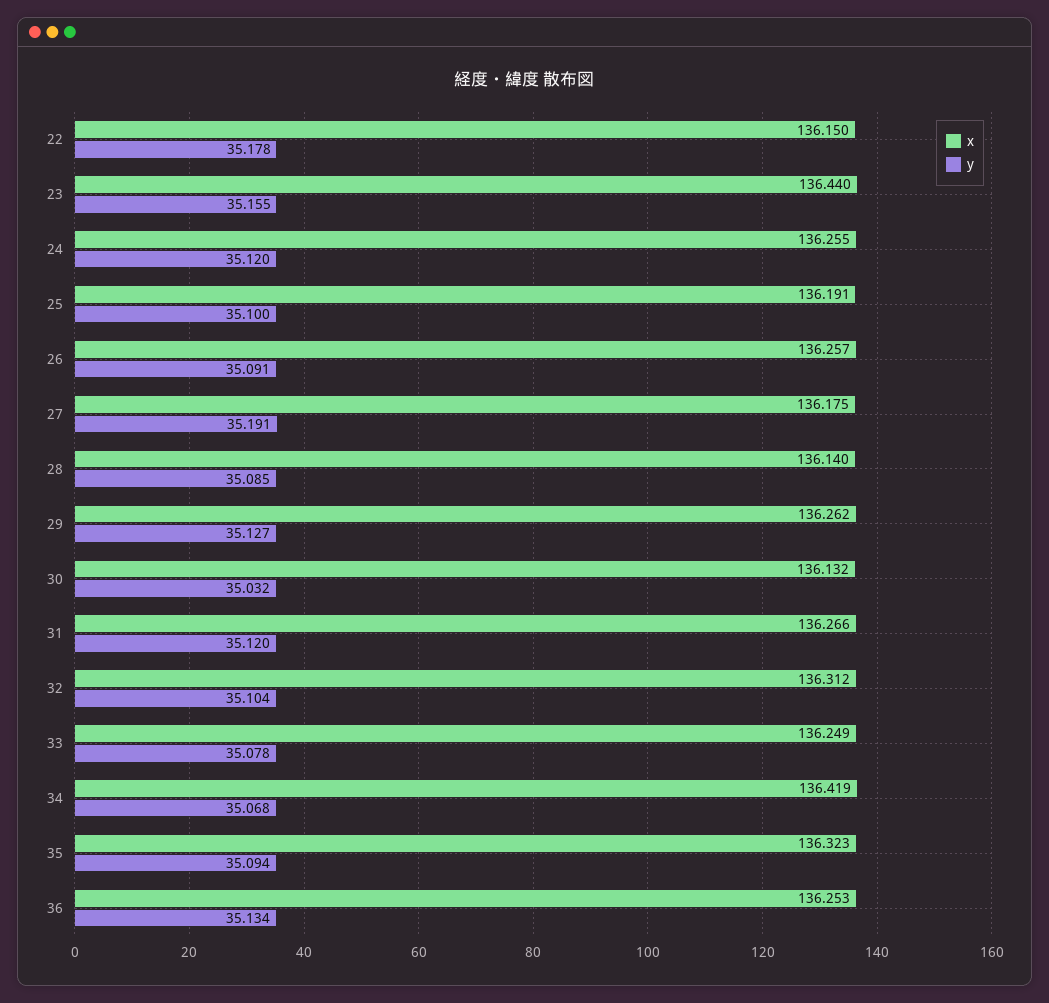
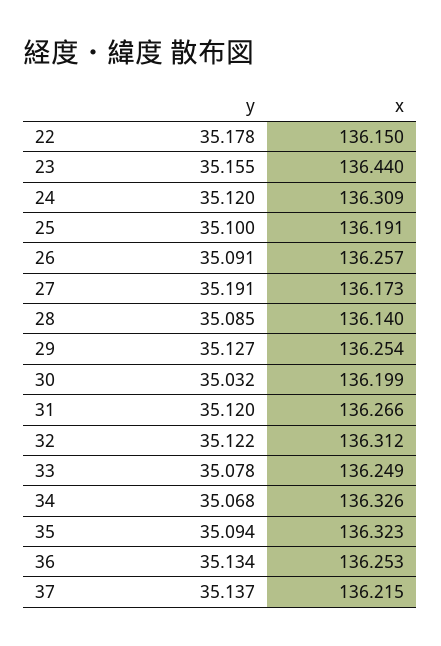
  {
    "x": {
      "22": 136.15,
      "23": 136.44,
-     "24": 136.255,
+     "24": 136.309,
      "25": 136.191,
      "26": 136.257,
-     "27": 136.175,
+     "27": 136.173,
      "28": 136.14,
-     "29": 136.262,
+     "29": 136.254,
-     "30": 136.132,
+     "30": 136.199,
      "31": 136.266,
      "32": 136.312,
      "33": 136.249,
-     "34": 136.419,
+     "34": 136.326,
      "35": 136.323,
-     "36": 136.253
+     "36": 136.253,
+     "37": 136.215
    },
    "y": {
      "22": 35.178,
      "23": 35.155,
      "24": 35.12,
      "25": 35.1,
      "26": 35.091,
      "27": 35.191,
      "28": 35.085,
      "29": 35.127,
      "30": 35.032,
      "31": 35.12,
-     "32": 35.104,
+     "32": 35.122,
      "33": 35.078,
      "34": 35.068,
      "35": 35.094,
-     "36": 35.134
+     "36": 35.134,
+     "37": 35.137
    }
  }

